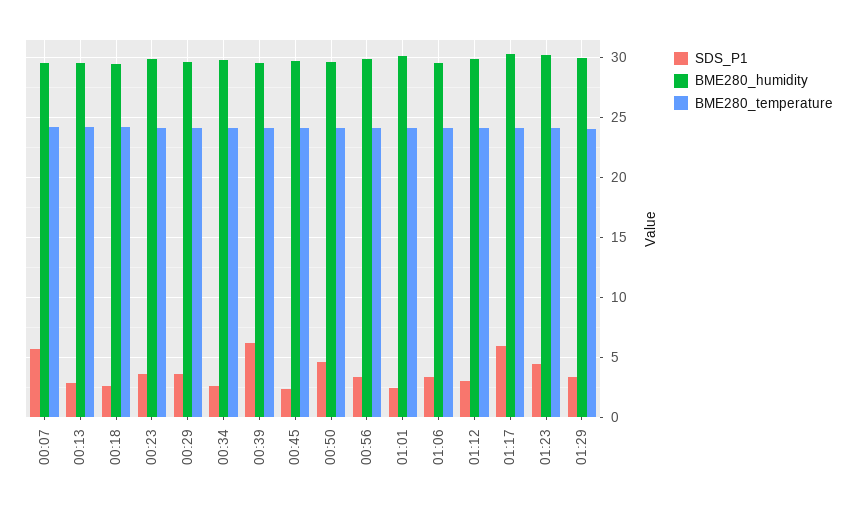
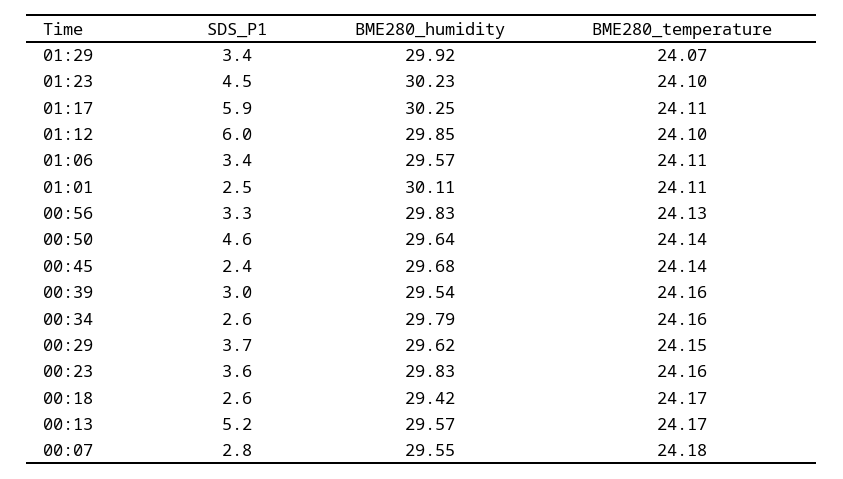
  {
    "SDS_P1": {
-     "00:07": 6,
+     "00:07": 2.8,
-     "00:13": 3,
+     "00:13": 5.2,
      "00:18": 2.6,
      "00:23": 3.6,
      "00:29": 3.7,
      "00:34": 2.6,
-     "00:39": 6,
+     "00:39": 3,
      "00:45": 2.4,
      "00:50": 4.6,
      "00:56": 3.3,
      "01:01": 2.5,
      "01:06": 3.4,
-     "01:12": 3,
+     "01:12": 6,
      "01:17": 5.9,
      "01:23": 4.5,
      "01:29": 3.4
    },
    "BME280_humidity": {
      "00:07": 29.55,
      "00:13": 29.57,
      "00:18": 29.42,
      "00:23": 29.83,
      "00:29": 29.62,
      "00:34": 29.79,
      "00:39": 29.54,
      "00:45": 29.68,
      "00:50": 29.64,
      "00:56": 29.83,
      "01:01": 30.11,
      "01:06": 29.57,
      "01:12": 29.85,
      "01:17": 30.25,
      "01:23": 30.23,
      "01:29": 29.92
    },
    "BME280_temperature": {
      "00:07": 24.18,
      "00:13": 24.17,
      "00:18": 24.17,
      "00:23": 24.16,
      "00:29": 24.15,
      "00:34": 24.16,
      "00:39": 24.16,
      "00:45": 24.14,
      "00:50": 24.14,
      "00:56": 24.13,
      "01:01": 24.11,
      "01:06": 24.11,
      "01:12": 24.1,
      "01:17": 24.11,
      "01:23": 24.1,
      "01:29": 24.07
    }
  }

